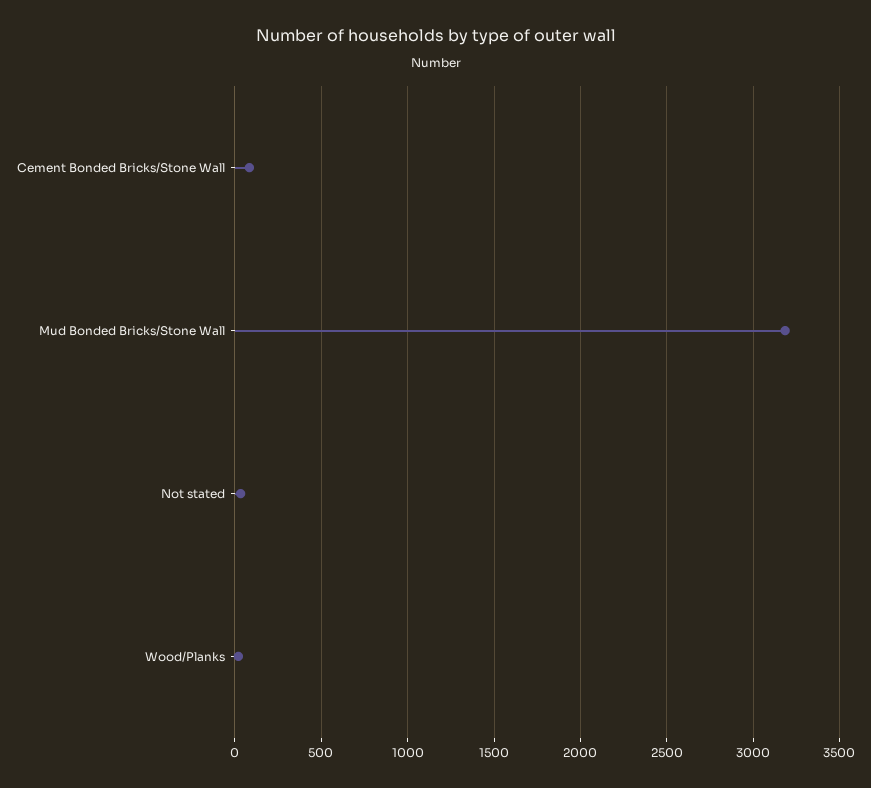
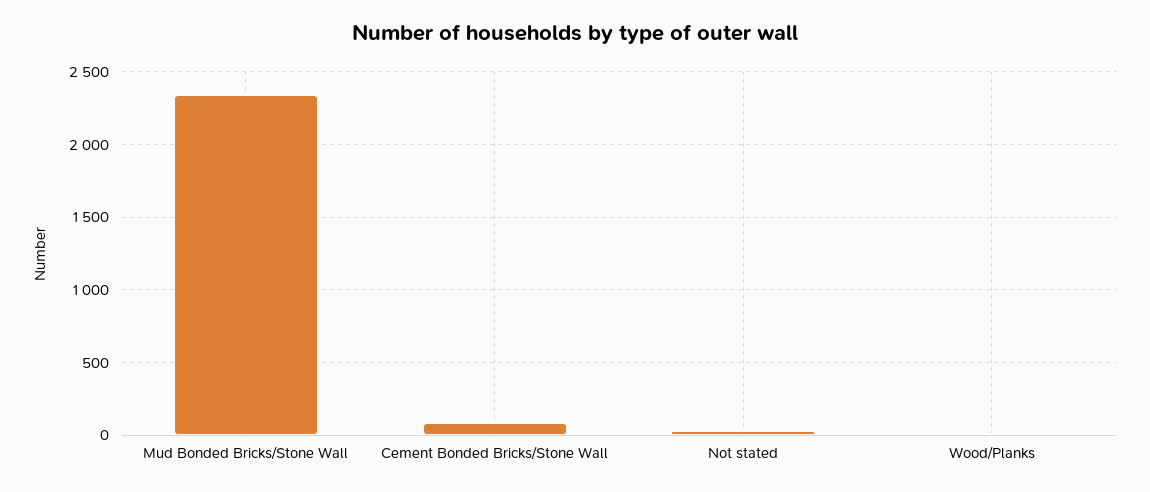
  {
    "Cement Bonded Bricks/Stone Wall": 100,
-   "Mud Bonded Bricks/Stone Wall": 3200,
+   "Mud Bonded Bricks/Stone Wall": 2350,
    "Not stated": 50,
    "Wood/Planks": 0
  }

